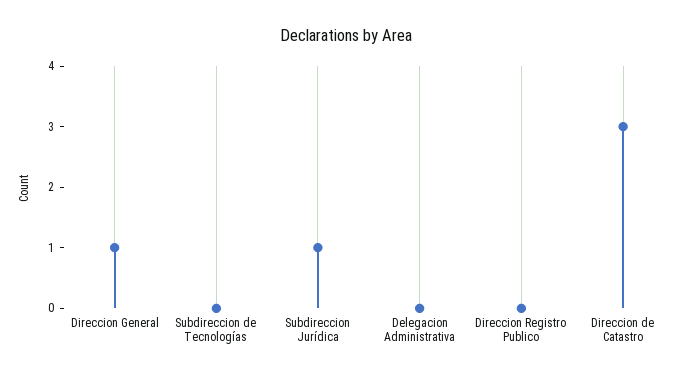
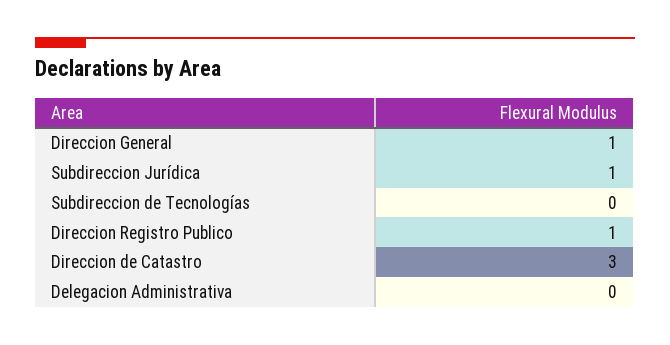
  {
    "Direccion General": 1,
    "Subdireccion de Tecnologías": 0,
    "Subdireccion Jurídica": 1,
    "Delegacion Administrativa": 0,
-   "Direccion Registro Publico": 0,
+   "Direccion Registro Publico": 1,
    "Direccion de Catastro": 3
  }

